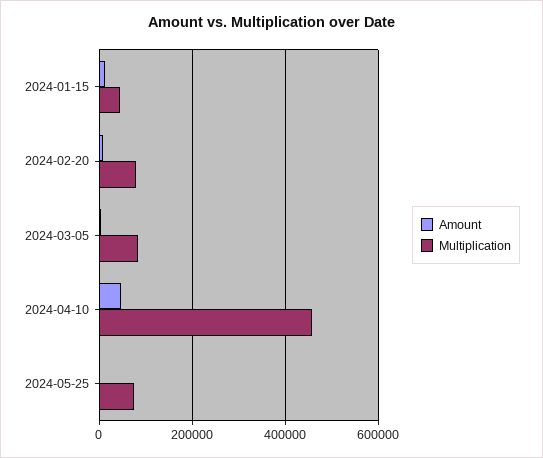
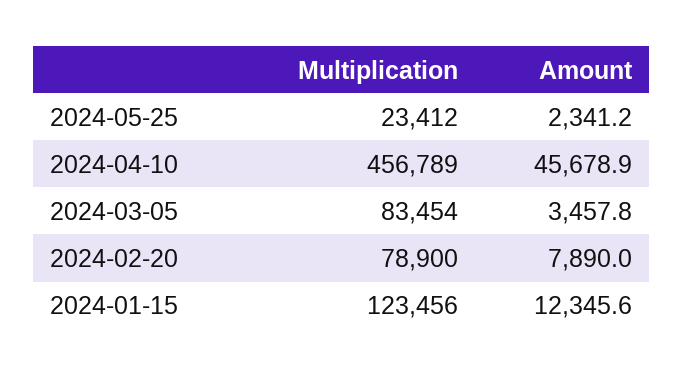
  {
    "Amount": {
      "2024-01-15": 12345.6,
      "2024-02-20": 7890,
      "2024-03-05": 3457.8,
      "2024-04-10": 45678.9,
      "2024-05-25": 2341.2
    },
    "Multiplication": {
-     "2024-01-15": 40000,
+     "2024-01-15": 123456,
      "2024-02-20": 78900,
      "2024-03-05": 83454,
      "2024-04-10": 456789,
-     "2024-05-25": 80000
+     "2024-05-25": 23412
    }
  }

